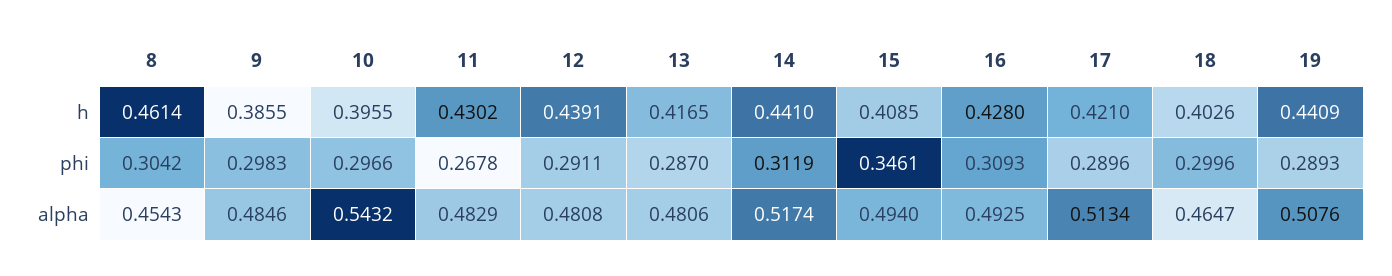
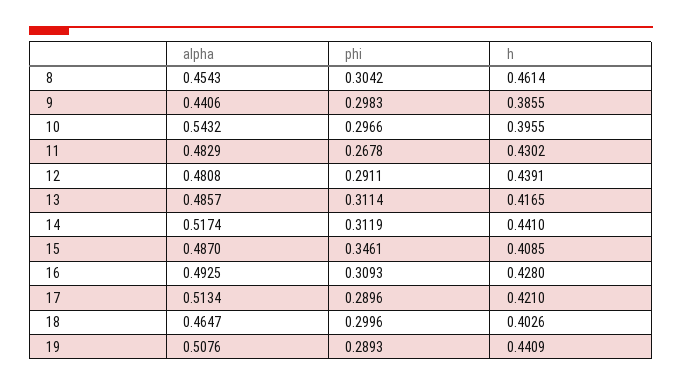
  {
    "8": {
      "h": 0.4614,
      "phi": 0.3042,
      "alpha": 0.4543
    },
    "9": {
      "h": 0.3855,
      "phi": 0.2983,
-     "alpha": 0.4846
+     "alpha": 0.4406
    },
    "10": {
      "h": 0.3955,
      "phi": 0.2966,
      "alpha": 0.5432
    },
    "11": {
      "h": 0.4302,
      "phi": 0.2678,
      "alpha": 0.4829
    },
    "12": {
      "h": 0.4391,
      "phi": 0.2911,
      "alpha": 0.4808
    },
    "13": {
      "h": 0.4165,
-     "phi": 0.287,
+     "phi": 0.3114,
-     "alpha": 0.4806
+     "alpha": 0.4857
    },
    "14": {
      "h": 0.441,
      "phi": 0.3119,
      "alpha": 0.5174
    },
    "15": {
      "h": 0.4085,
      "phi": 0.3461,
-     "alpha": 0.494
+     "alpha": 0.487
    },
    "16": {
      "h": 0.428,
      "phi": 0.3093,
      "alpha": 0.4925
    },
    "17": {
      "h": 0.421,
      "phi": 0.2896,
      "alpha": 0.5134
    },
    "18": {
      "h": 0.4026,
      "phi": 0.2996,
      "alpha": 0.4647
    },
    "19": {
      "h": 0.4409,
      "phi": 0.2893,
      "alpha": 0.5076
    }
  }

